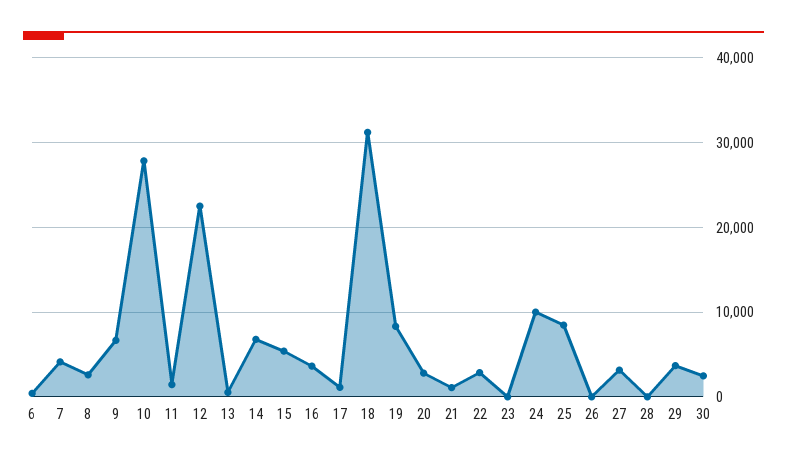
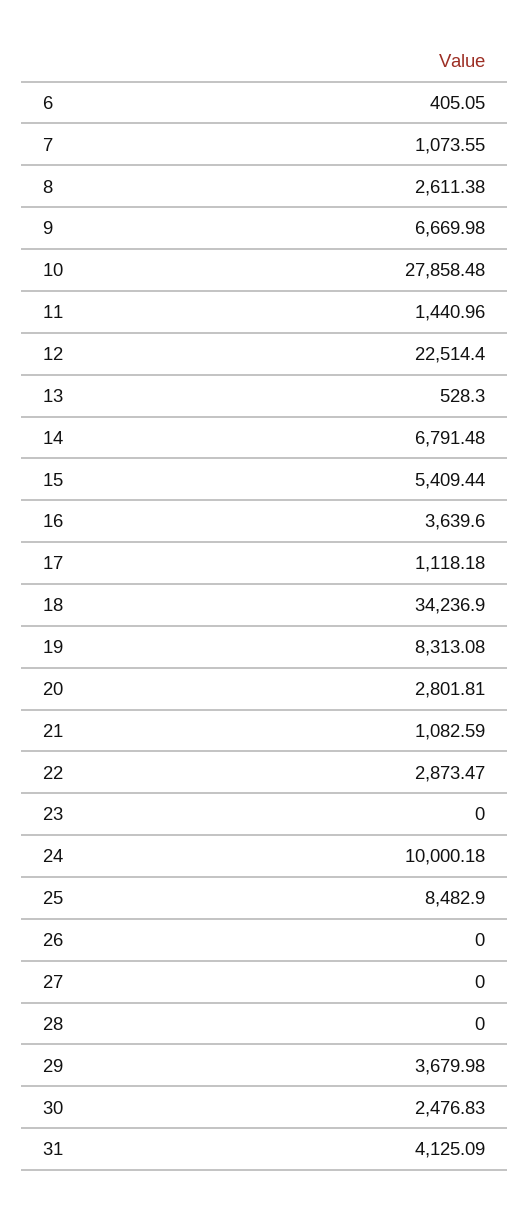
  {
    "6": 405.05,
-   "7": 4000,
+   "7": 1073.55,
    "8": 2611.38,
    "9": 6669.98,
    "10": 27858.48,
    "11": 1440.96,
    "12": 22514.4,
    "13": 528.3,
    "14": 6791.48,
    "15": 5409.44,
    "16": 3639.6,
    "17": 1118.18,
-   "18": 31000,
+   "18": 34236.9,
    "19": 8313.08,
    "20": 2801.81,
    "21": 1082.59,
    "22": 2873.47,
    "23": 0,
    "24": 10000.18,
    "25": 8482.9,
    "26": 0,
-   "27": 3000,
+   "27": 0,
    "28": 0,
    "29": 3679.98,
-   "30": 2476.83
+   "30": 2476.83,
+   "31": 4125.09
  }

